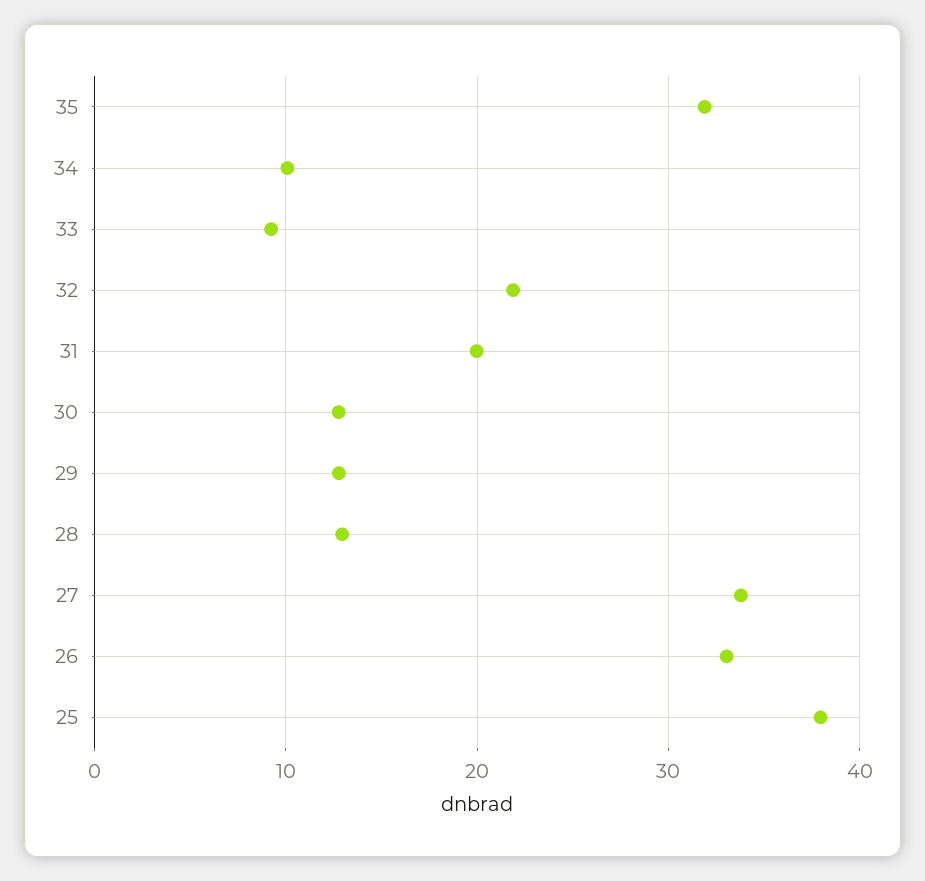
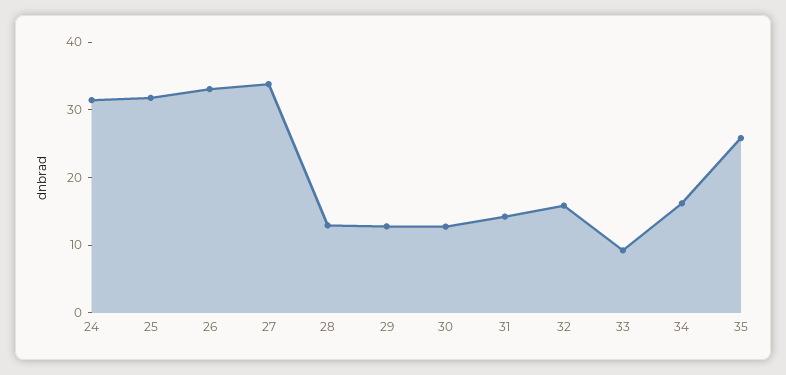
  {
-   "35": 32,
+   "35": 26,
-   "34": 10,
+   "34": 16,
    "33": 9,
-   "32": 22,
+   "32": 16,
-   "31": 20,
+   "31": 14,
    "30": 13,
    "29": 13,
    "28": 13,
    "27": 34,
    "26": 33,
-   "25": 38
+   "25": 32,
+   "24": 32
  }

